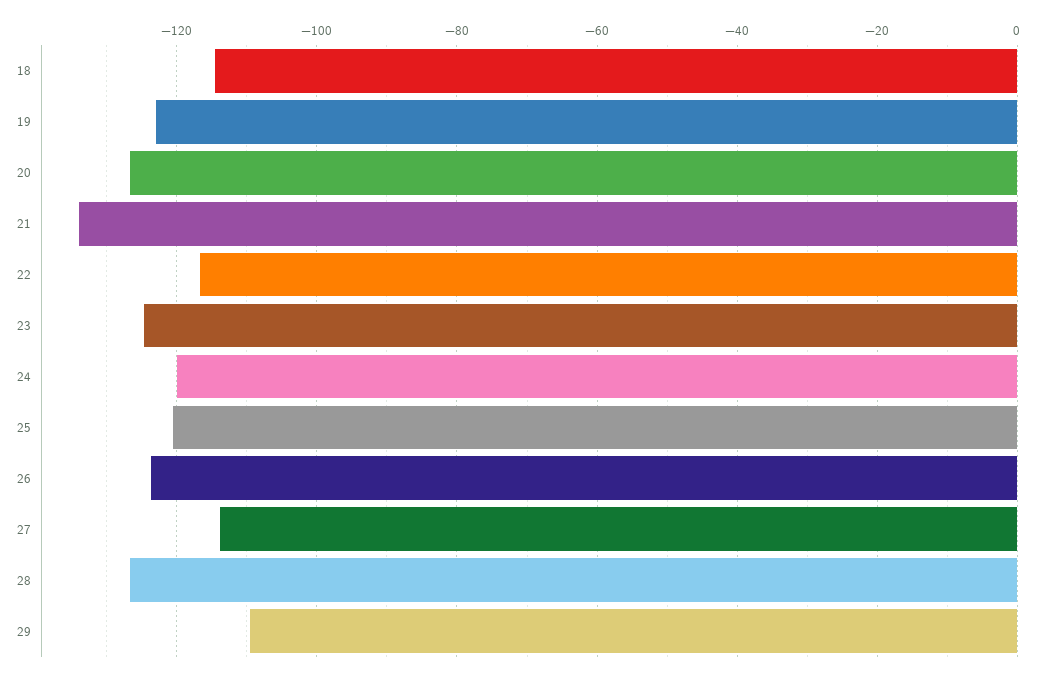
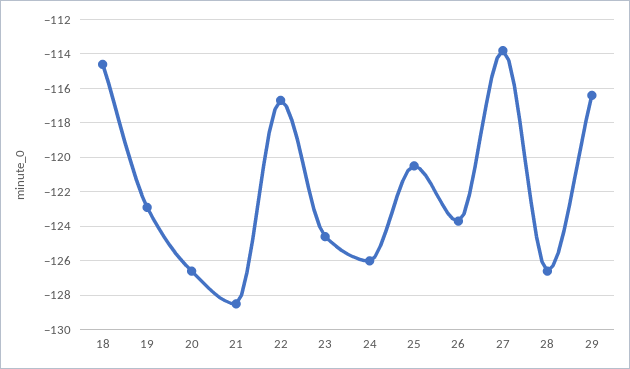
  {
    "18": -114.5,
    "19": -123,
    "20": -126.5,
-   "21": -134,
+   "21": -128.5,
    "22": -116.5,
    "23": -124.5,
-   "24": -120,
+   "24": -126,
    "25": -120.5,
    "26": -123.5,
    "27": -114,
    "28": -126.5,
-   "29": -110
+   "29": -116.5
  }

